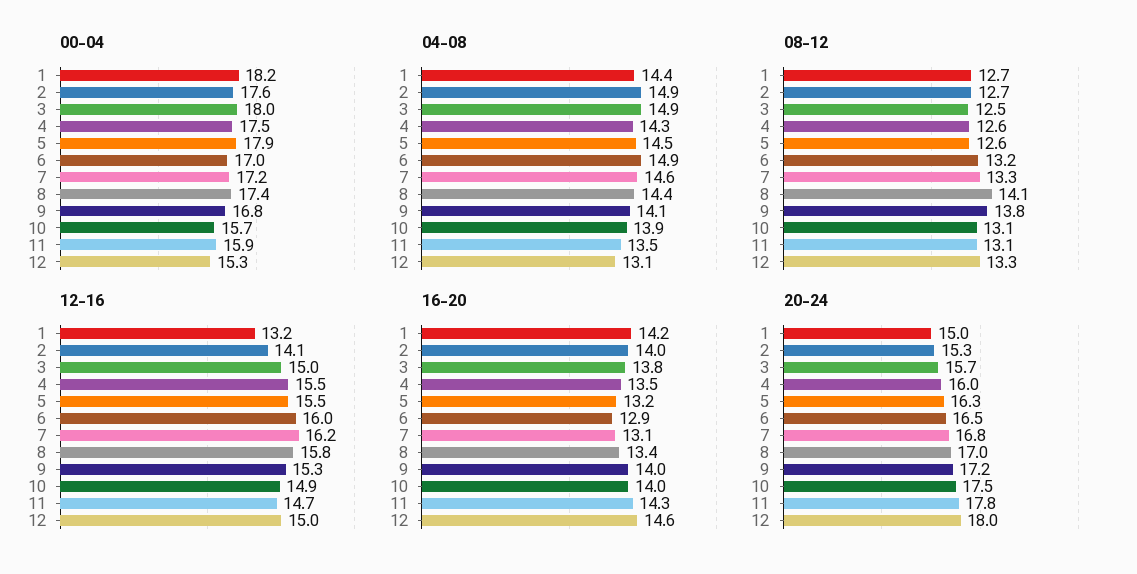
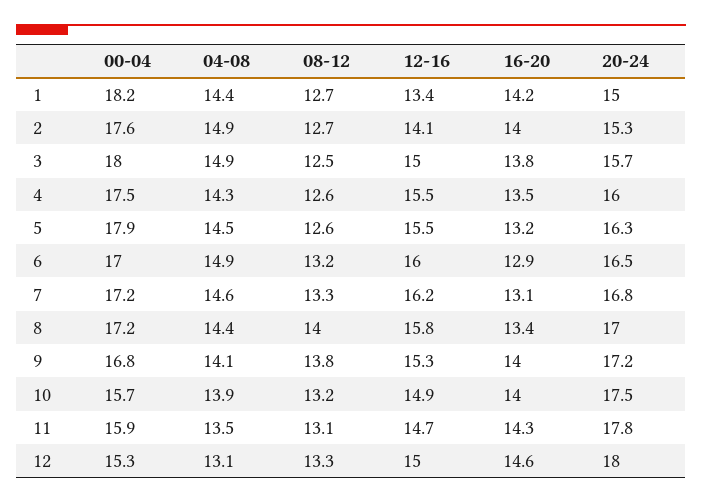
  {
    "00-04": {
      "1": 18.2,
      "2": 17.6,
      "3": 18,
      "4": 17.5,
      "5": 17.9,
      "6": 17,
      "7": 17.2,
-     "8": 17.4,
+     "8": 17.2,
      "9": 16.8,
      "10": 15.7,
      "11": 15.9,
      "12": 15.3
    },
    "04-08": {
      "1": 14.4,
      "2": 14.9,
      "3": 14.9,
      "4": 14.3,
      "5": 14.5,
      "6": 14.9,
      "7": 14.6,
      "8": 14.4,
      "9": 14.1,
      "10": 13.9,
      "11": 13.5,
      "12": 13.1
    },
    "08-12": {
      "1": 12.7,
      "2": 12.7,
      "3": 12.5,
      "4": 12.6,
      "5": 12.6,
      "6": 13.2,
      "7": 13.3,
-     "8": 14.1,
+     "8": 14,
      "9": 13.8,
-     "10": 13.1,
+     "10": 13.2,
      "11": 13.1,
      "12": 13.3
    },
    "12-16": {
-     "1": 13.2,
+     "1": 13.4,
      "2": 14.1,
      "3": 15,
      "4": 15.5,
      "5": 15.5,
      "6": 16,
      "7": 16.2,
      "8": 15.8,
      "9": 15.3,
      "10": 14.9,
      "11": 14.7,
      "12": 15
    },
    "16-20": {
      "1": 14.2,
      "2": 14,
      "3": 13.8,
      "4": 13.5,
      "5": 13.2,
      "6": 12.9,
      "7": 13.1,
      "8": 13.4,
      "9": 14,
      "10": 14,
      "11": 14.3,
      "12": 14.6
    },
    "20-24": {
      "1": 15,
      "2": 15.3,
      "3": 15.7,
      "4": 16,
      "5": 16.3,
      "6": 16.5,
      "7": 16.8,
      "8": 17,
      "9": 17.2,
      "10": 17.5,
      "11": 17.8,
      "12": 18
    }
  }

